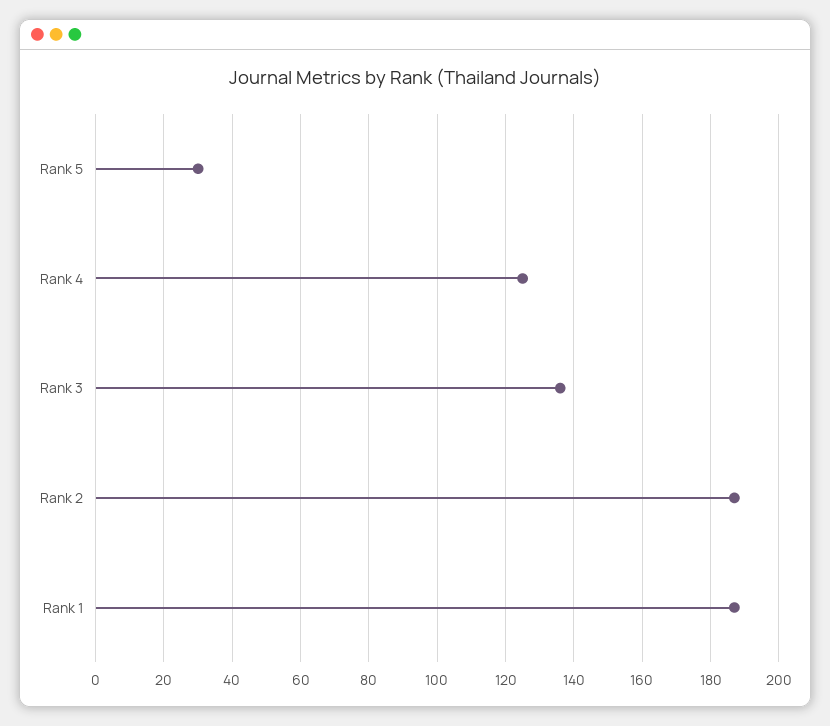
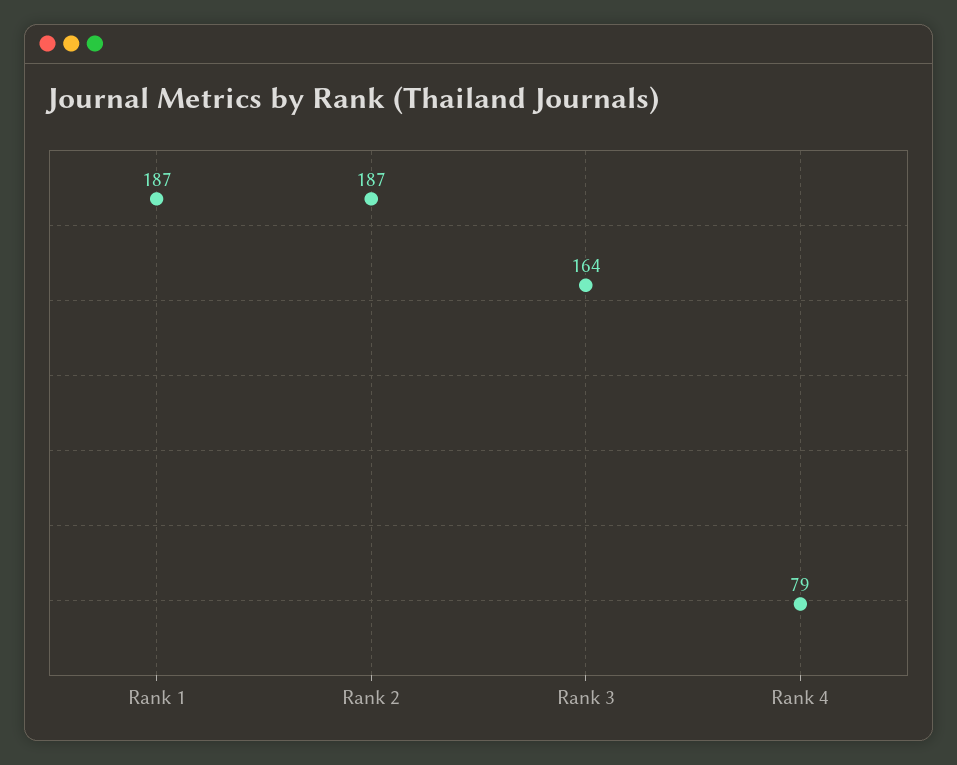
  {
-   "Rank 5": 30,
-   "Rank 4": 125,
+   "Rank 4": 79,
-   "Rank 3": 135,
+   "Rank 3": 164,
    "Rank 2": 187,
    "Rank 1": 187
  }

